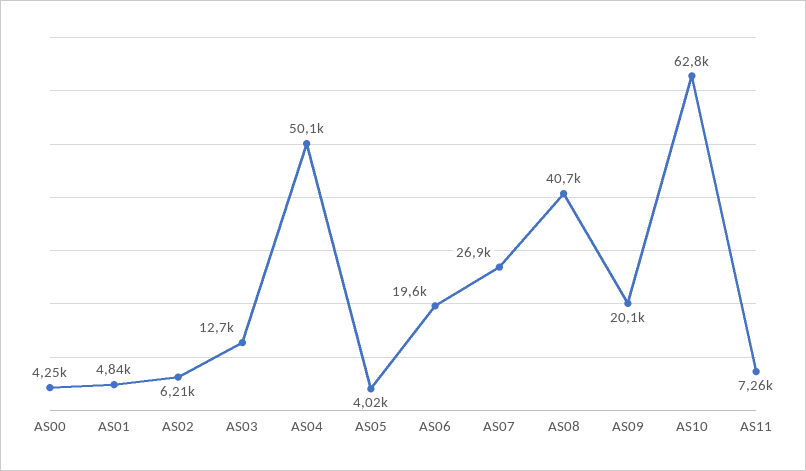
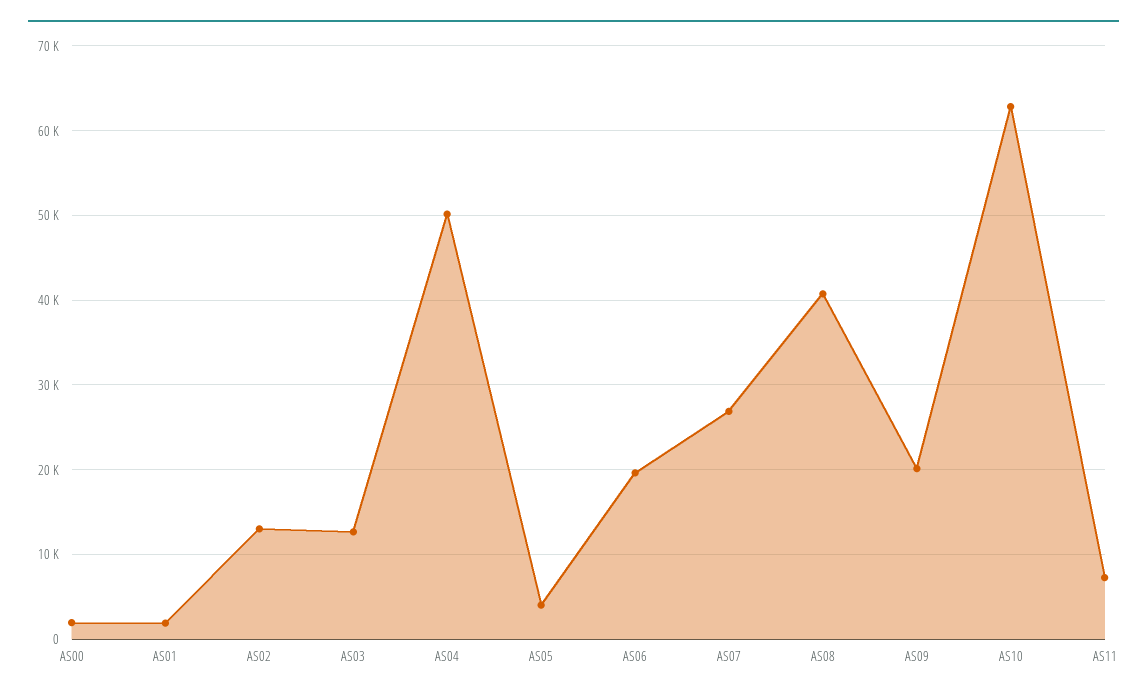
  {
-   "AS00": 4250,
+   "AS00": 2000,
-   "AS01": 4840,
+   "AS01": 2000,
-   "AS02": 6210,
+   "AS02": 13000,
    "AS03": 12700,
    "AS04": 50100,
    "AS05": 4020,
    "AS06": 19600,
    "AS07": 26900,
    "AS08": 40700,
    "AS09": 20100,
    "AS10": 62800,
    "AS11": 7260
  }

